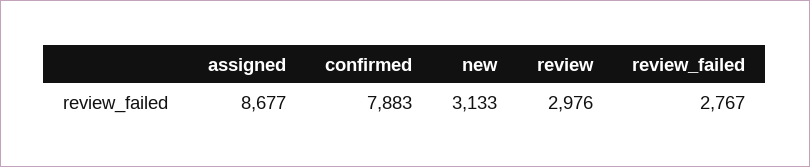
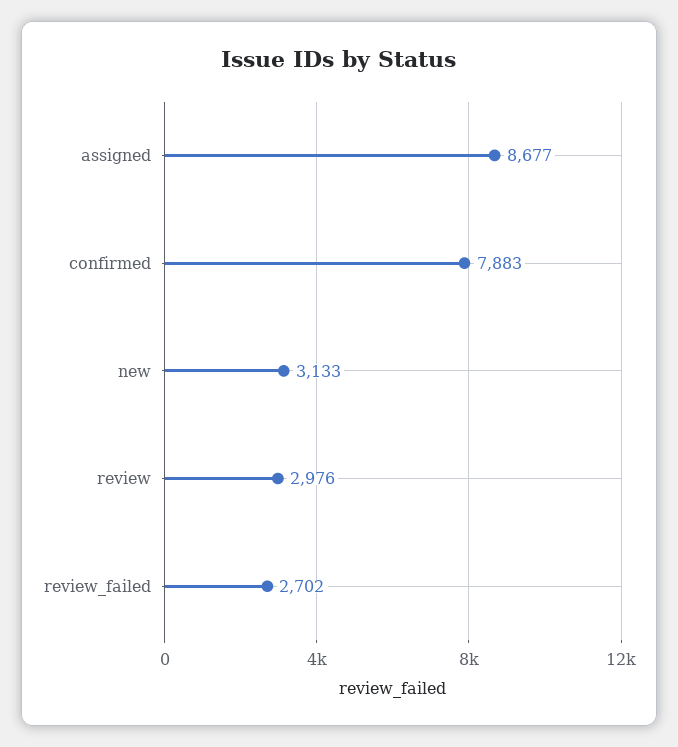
  {
    "assigned": 8677,
    "confirmed": 7883,
    "new": 3133,
    "review": 2976,
-   "review_failed": 2767
+   "review_failed": 2702
  }

